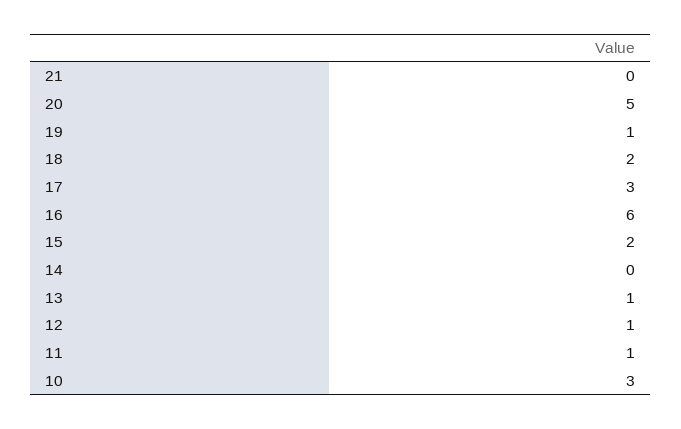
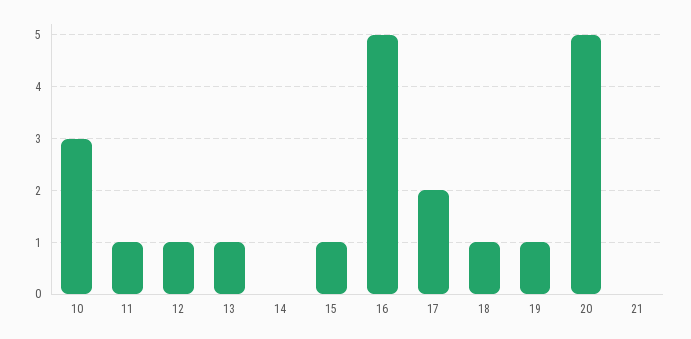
  {
    "21": 0,
    "20": 5,
    "19": 1,
-   "18": 2,
+   "18": 1,
-   "17": 3,
+   "17": 2,
-   "16": 6,
+   "16": 5,
-   "15": 2,
+   "15": 1,
    "14": 0,
    "13": 1,
    "12": 1,
    "11": 1,
    "10": 3
  }

